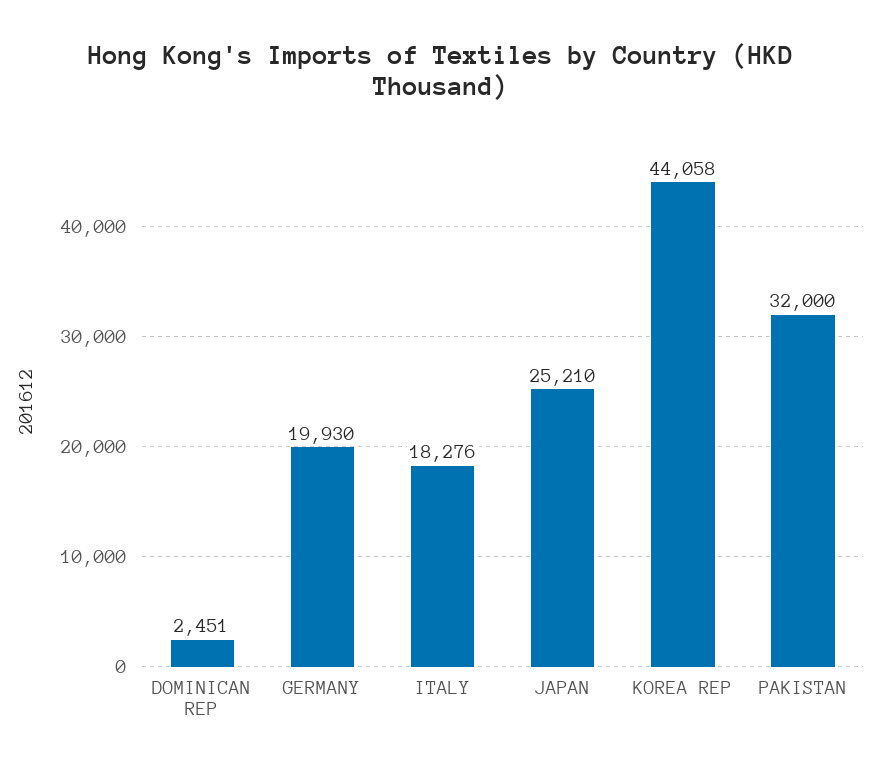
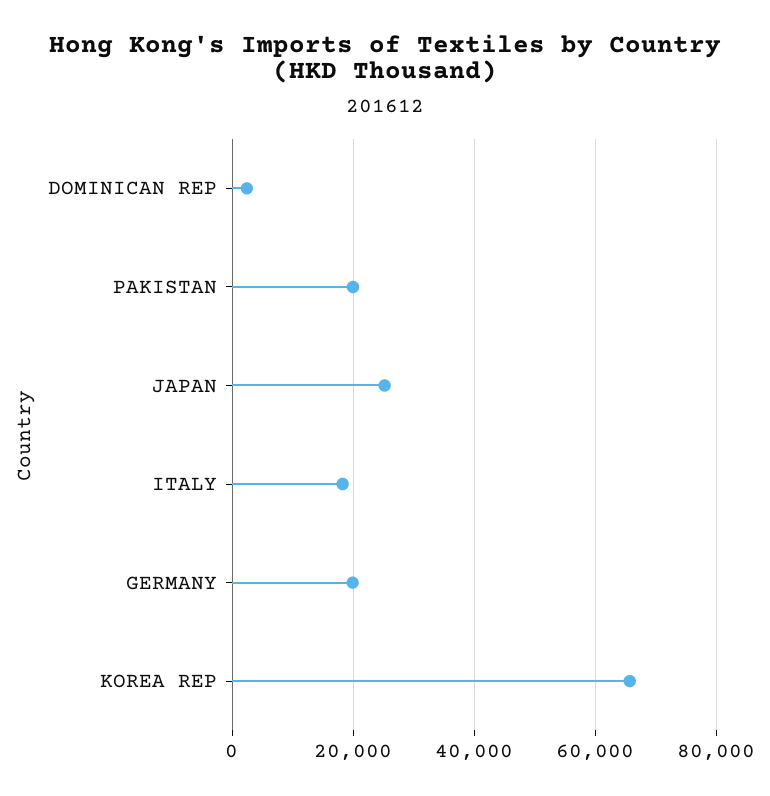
  {
    "DOMINICAN REP": 2451,
    "GERMANY": 19930,
    "ITALY": 18276,
    "JAPAN": 25210,
-   "KOREA REP": 44058,
+   "KOREA REP": 66000,
-   "PAKISTAN": 32000
+   "PAKISTAN": 20000
  }

